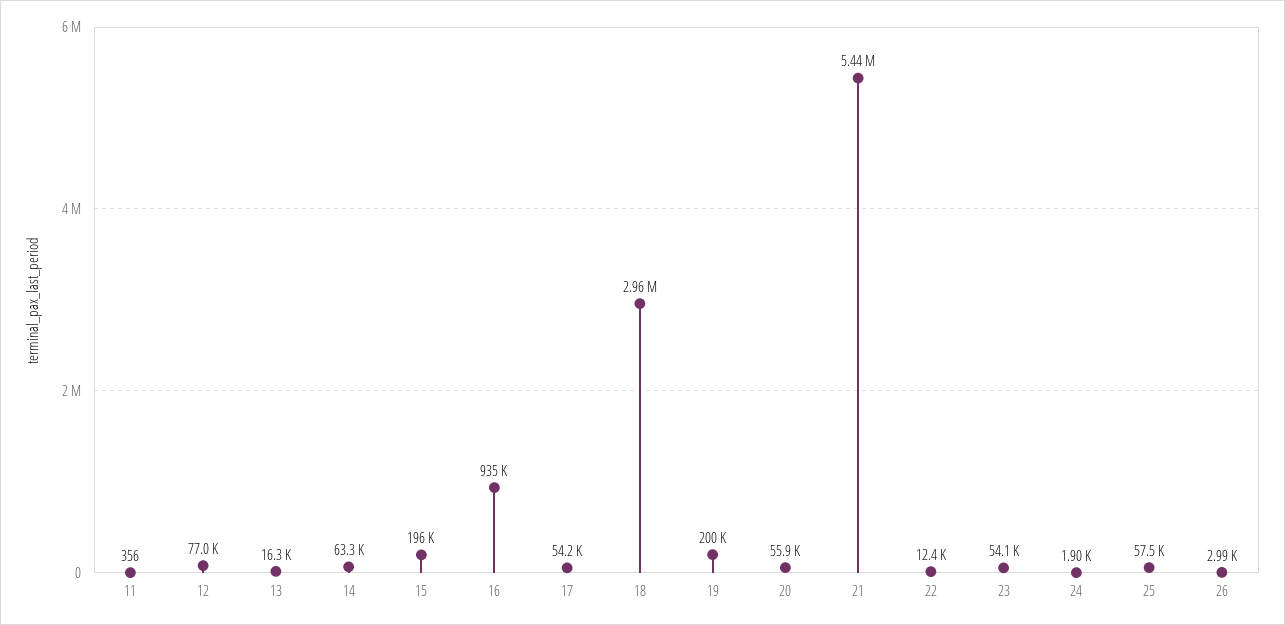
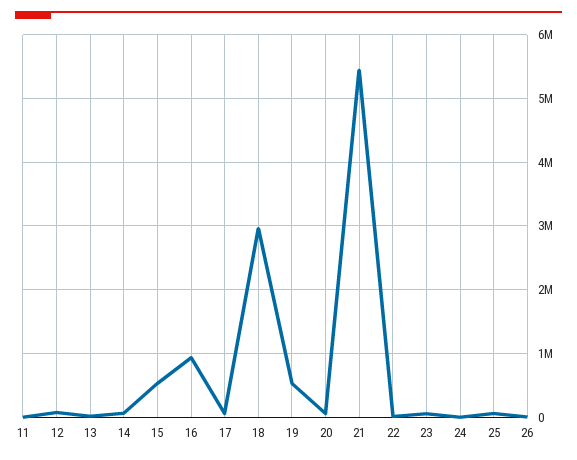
  {
    "11": 356,
    "12": 77000,
    "13": 16300,
    "14": 63300,
-   "15": 196000,
+   "15": 500000,
    "16": 935000,
    "17": 54200,
    "18": 2960000,
-   "19": 200000,
+   "19": 500000,
    "20": 55900,
    "21": 5440000,
    "22": 12400,
    "23": 54100,
    "24": 1900,
    "25": 57500,
    "26": 2990
  }

